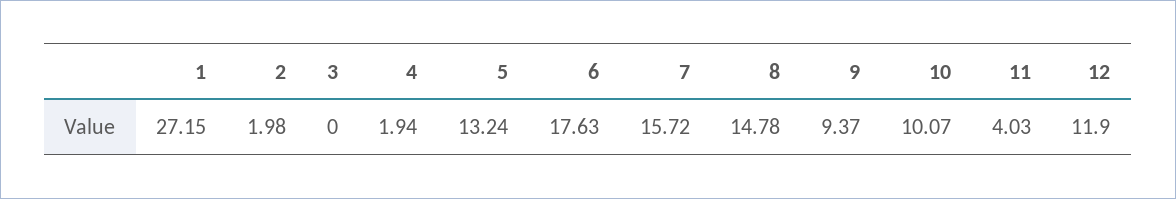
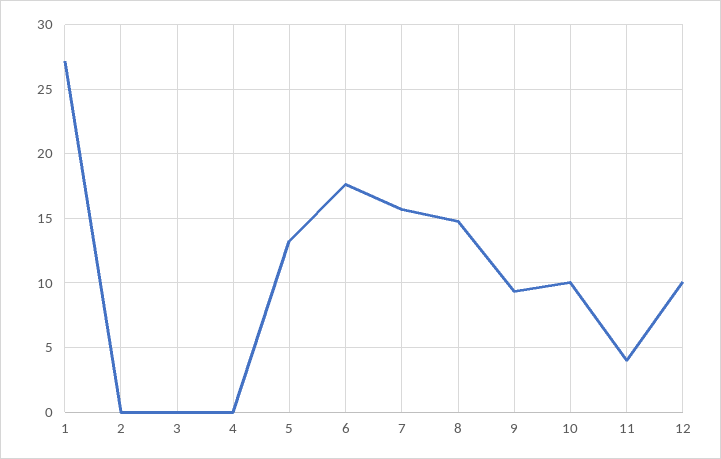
  {
    "1": 27.15,
-   "2": 1.98,
+   "2": 0,
    "3": 0,
-   "4": 1.94,
+   "4": 0,
    "5": 13.24,
    "6": 17.63,
    "7": 15.72,
    "8": 14.78,
    "9": 9.37,
    "10": 10.07,
    "11": 4.03,
-   "12": 11.9
+   "12": 10
  }

